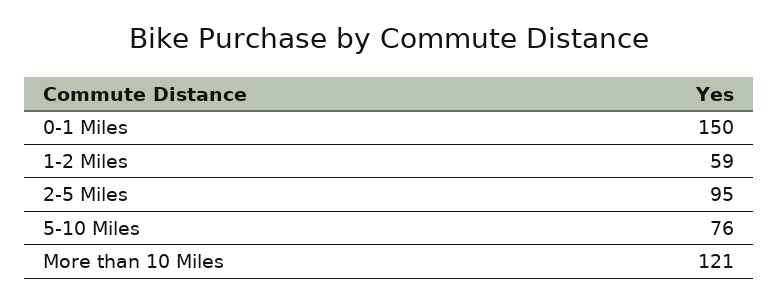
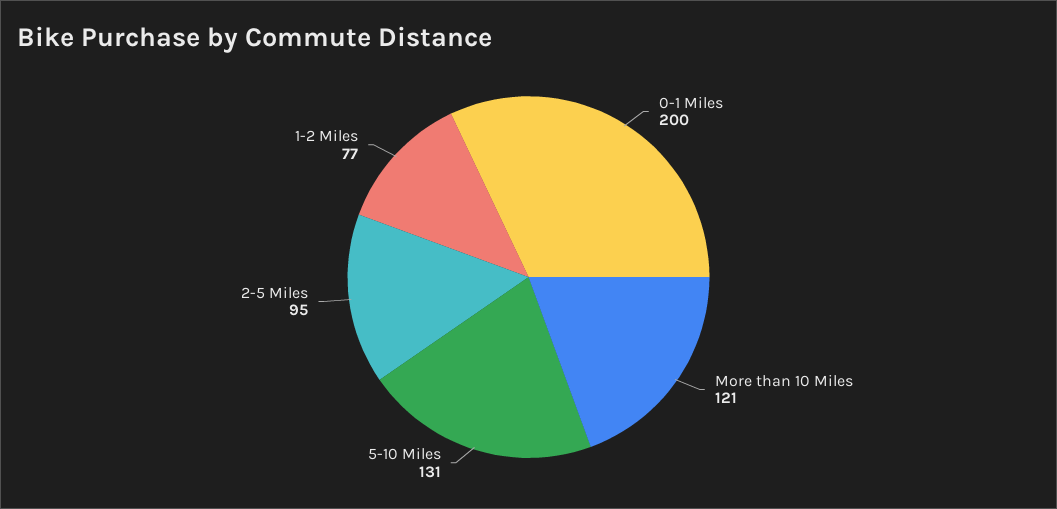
  {
-   "0-1 Miles": 150,
+   "0-1 Miles": 200,
-   "1-2 Miles": 59,
+   "1-2 Miles": 77,
    "2-5 Miles": 95,
-   "5-10 Miles": 76,
+   "5-10 Miles": 131,
    "More than 10 Miles": 121
  }

